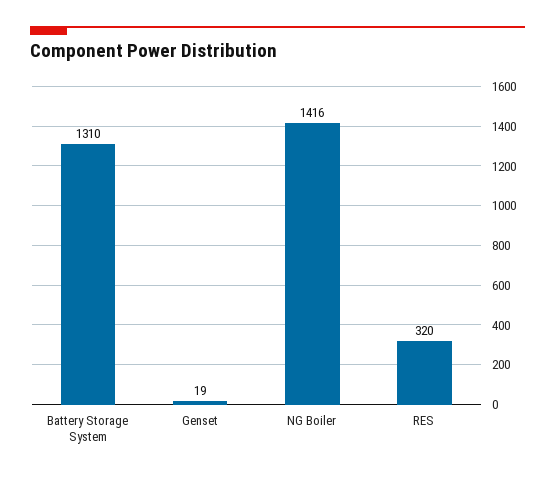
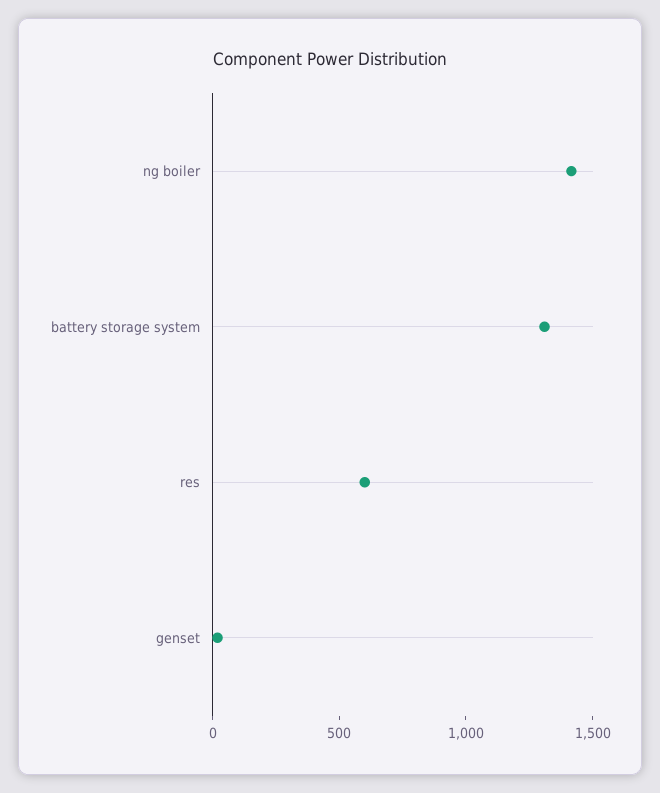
  {
    "Battery Storage System": 1310,
    "Genset": 19,
    "NG Boiler": 1416,
-   "RES": 320
+   "RES": 600
  }

